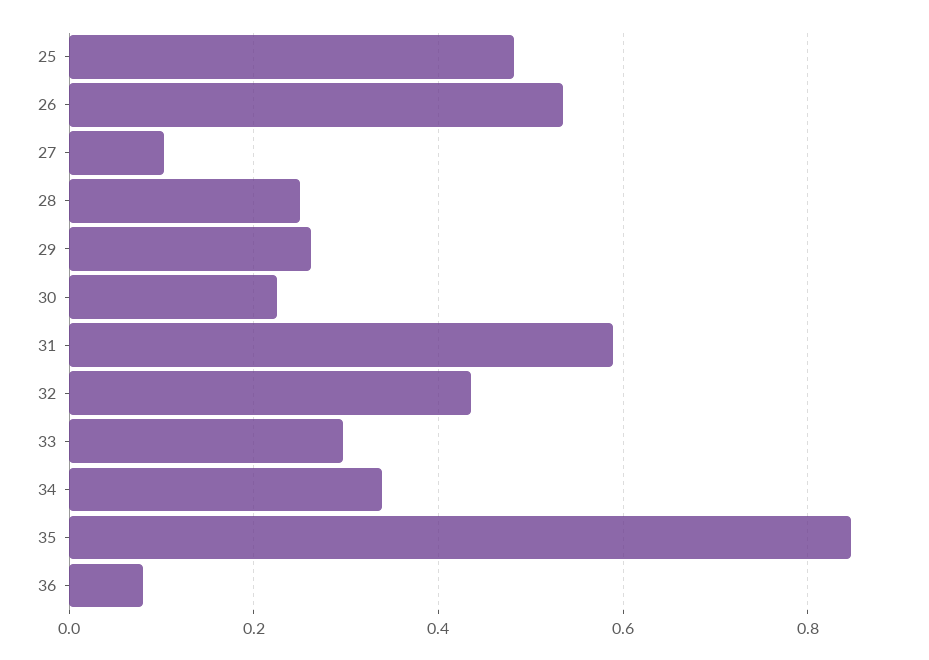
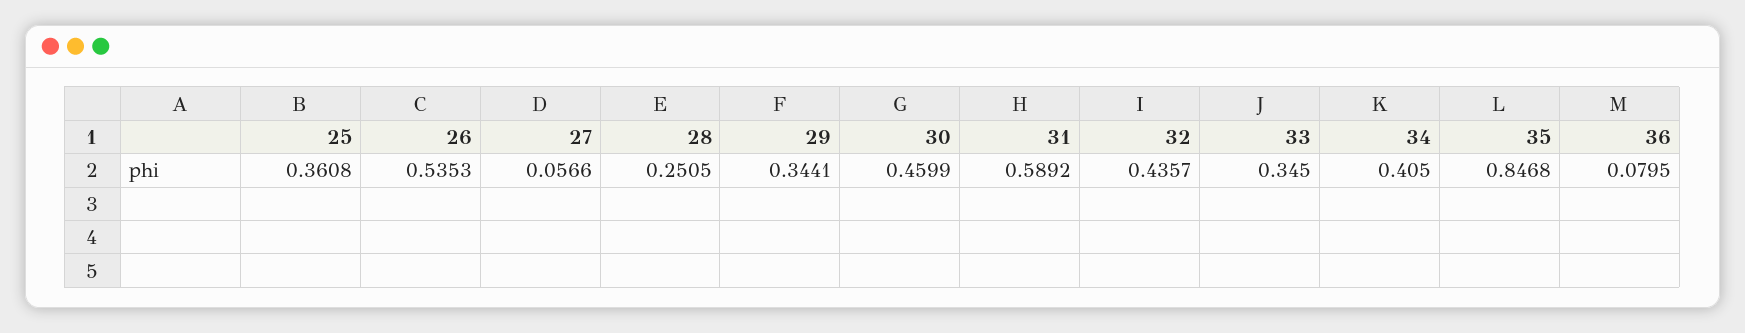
  {
-   "25": 0.48,
+   "25": 0.3608,
    "26": 0.5353,
-   "27": 0.1,
+   "27": 0.0566,
    "28": 0.2505,
-   "29": 0.26,
+   "29": 0.3441,
-   "30": 0.22,
+   "30": 0.4599,
    "31": 0.5892,
    "32": 0.4357,
-   "33": 0.3,
+   "33": 0.345,
-   "34": 0.34,
+   "34": 0.405,
    "35": 0.8468,
    "36": 0.0795
  }

